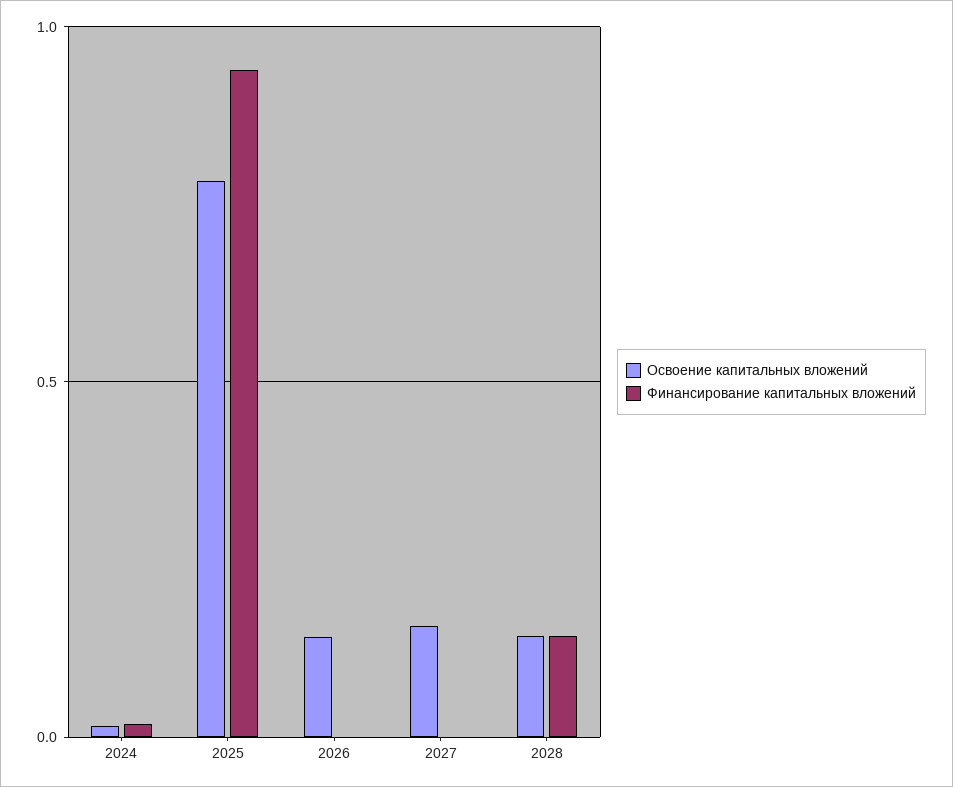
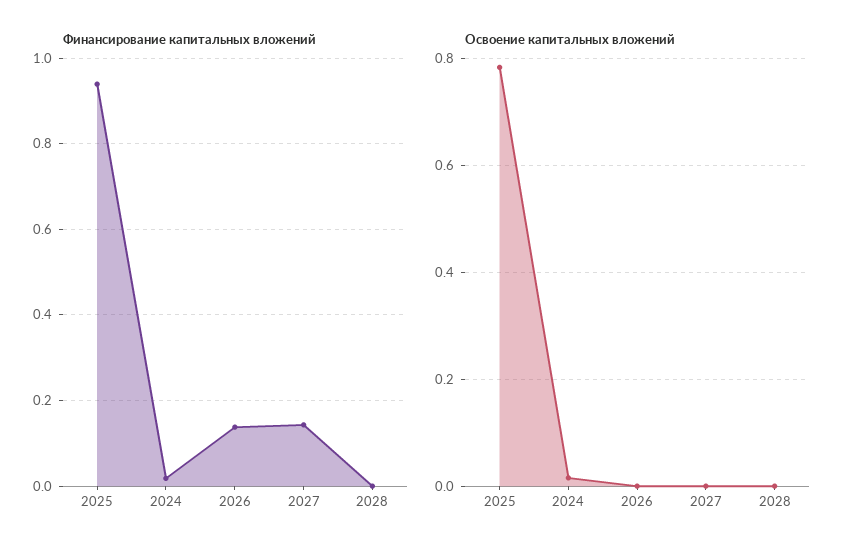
  {
    "Освоение капитальных вложений": {
      "2024": 0.02,
      "2025": 0.78,
-     "2026": 0.15,
+     "2026": 0,
-     "2027": 0.15,
+     "2027": 0,
-     "2028": 0.15
+     "2028": 0
    },
    "Финансирование капитальных вложений": {
      "2024": 0.02,
      "2025": 0.94,
-     "2026": 0,
+     "2026": 0.14,
-     "2027": 0,
+     "2027": 0.14,
-     "2028": 0.15
+     "2028": 0
    }
  }

